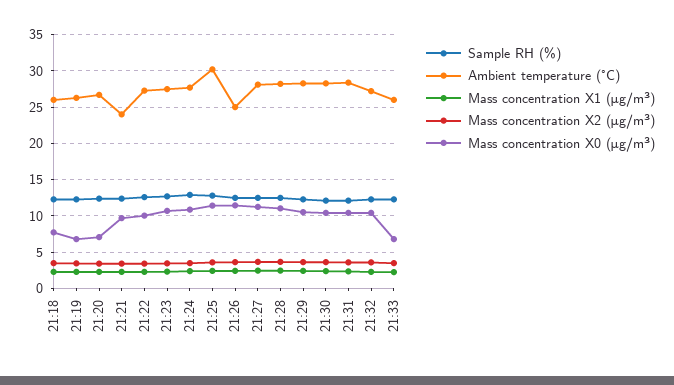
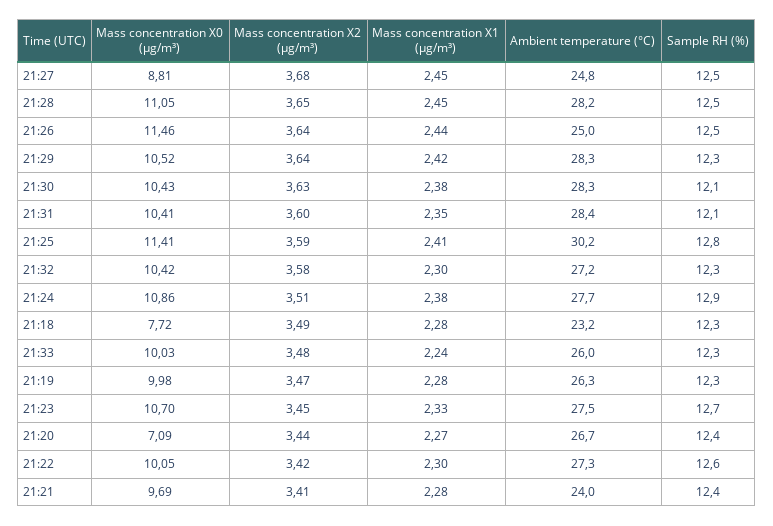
  {
    "Sample RH (%)": {
      "21:18": 12.3,
      "21:19": 12.3,
      "21:20": 12.4,
      "21:21": 12.4,
      "21:22": 12.6,
      "21:23": 12.7,
      "21:24": 12.9,
      "21:25": 12.8,
      "21:26": 12.5,
      "21:27": 12.5,
      "21:28": 12.5,
      "21:29": 12.3,
      "21:30": 12.1,
      "21:31": 12.1,
      "21:32": 12.3,
      "21:33": 12.3
    },
    "Ambient temperature (°C)": {
-     "21:18": 26,
+     "21:18": 23.2,
      "21:19": 26.3,
      "21:20": 26.7,
      "21:21": 24,
      "21:22": 27.3,
      "21:23": 27.5,
      "21:24": 27.7,
      "21:25": 30.2,
      "21:26": 25,
-     "21:27": 28,
+     "21:27": 24.8,
      "21:28": 28.2,
      "21:29": 28.3,
      "21:30": 28.3,
      "21:31": 28.4,
      "21:32": 27.2,
      "21:33": 26
    },
    "Mass concentration X1 (μg/m³)": {
      "21:18": 2.28,
      "21:19": 2.28,
      "21:20": 2.27,
      "21:21": 2.28,
      "21:22": 2.3,
      "21:23": 2.33,
      "21:24": 2.38,
      "21:25": 2.41,
      "21:26": 2.44,
      "21:27": 2.45,
      "21:28": 2.45,
      "21:29": 2.42,
      "21:30": 2.38,
      "21:31": 2.35,
      "21:32": 2.3,
      "21:33": 2.24
    },
    "Mass concentration X2 (μg/m³)": {
      "21:18": 3.49,
      "21:19": 3.47,
      "21:20": 3.44,
      "21:21": 3.41,
      "21:22": 3.42,
      "21:23": 3.45,
      "21:24": 3.51,
      "21:25": 3.59,
      "21:26": 3.64,
      "21:27": 3.68,
      "21:28": 3.65,
      "21:29": 3.64,
      "21:30": 3.63,
      "21:31": 3.6,
      "21:32": 3.58,
      "21:33": 3.48
    },
    "Mass concentration X0 (μg/m³)": {
      "21:18": 7.72,
-     "21:19": 7,
+     "21:19": 9.98,
      "21:20": 7.09,
      "21:21": 9.69,
      "21:22": 10.05,
      "21:23": 10.7,
      "21:24": 10.86,
      "21:25": 11.41,
      "21:26": 11.46,
-     "21:27": 11,
+     "21:27": 8.81,
      "21:28": 11.05,
      "21:29": 10.52,
      "21:30": 10.43,
      "21:31": 10.41,
      "21:32": 10.42,
-     "21:33": 7
+     "21:33": 10.03
    }
  }

